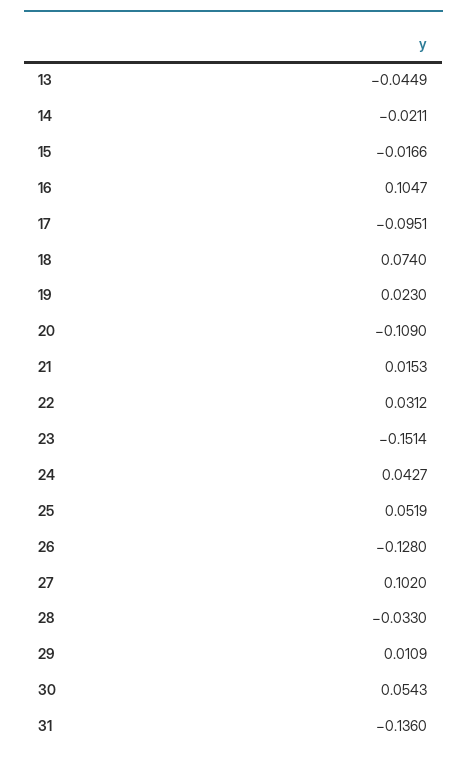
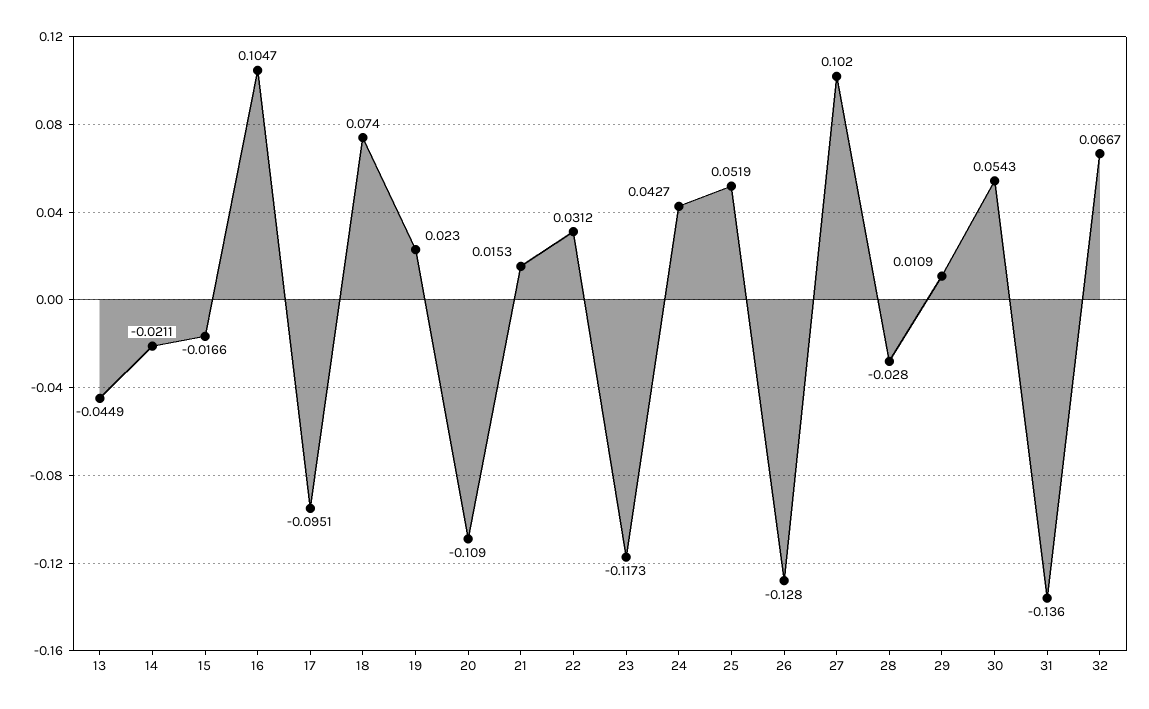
  {
    "13": -0.0449,
    "14": -0.0211,
    "15": -0.0166,
    "16": 0.1047,
    "17": -0.0951,
    "18": 0.074,
    "19": 0.023,
    "20": -0.109,
    "21": 0.0153,
    "22": 0.0312,
-   "23": -0.1514,
+   "23": -0.1173,
    "24": 0.0427,
    "25": 0.0519,
    "26": -0.128,
    "27": 0.102,
-   "28": -0.033,
+   "28": -0.028,
    "29": 0.0109,
    "30": 0.0543,
-   "31": -0.136
+   "31": -0.136,
+   "32": 0.0667
  }

